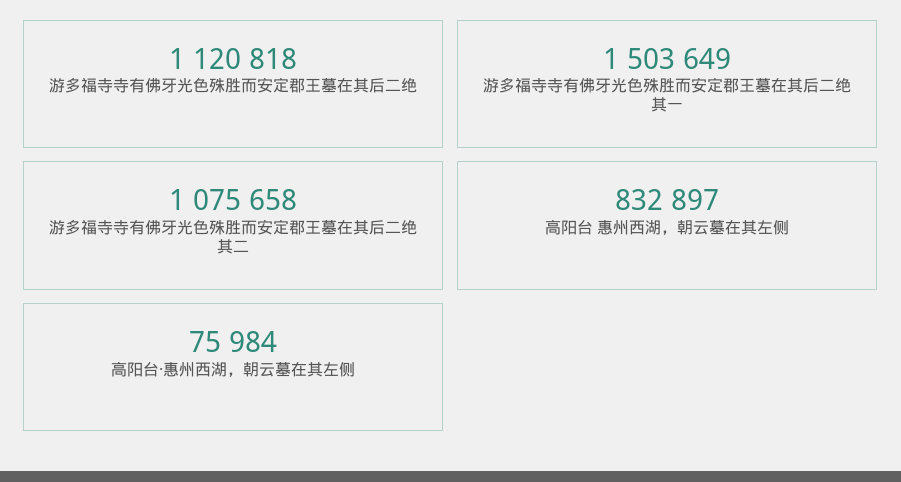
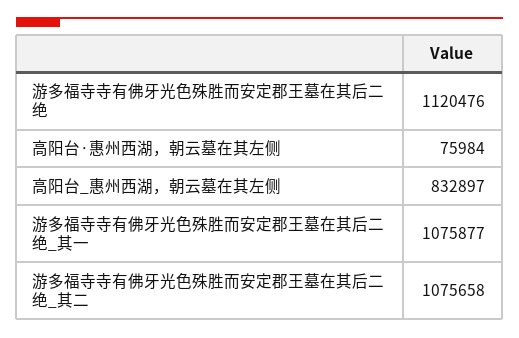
  {
-   "游多福寺寺有佛牙光色殊胜而安定郡王墓在其后二绝": 1120818,
+   "游多福寺寺有佛牙光色殊胜而安定郡王墓在其后二绝": 1120476,
-   "游多福寺寺有佛牙光色殊胜而安定郡王墓在其后二绝 其一": 1503649,
+   "游多福寺寺有佛牙光色殊胜而安定郡王墓在其后二绝 其一": 1075877,
    "游多福寺寺有佛牙光色殊胜而安定郡王墓在其后二绝 其二": 1075658,
    "高阳台 惠州西湖，朝云墓在其左侧": 832897,
    "高阳台·惠州西湖，朝云墓在其左侧": 75984
  }

